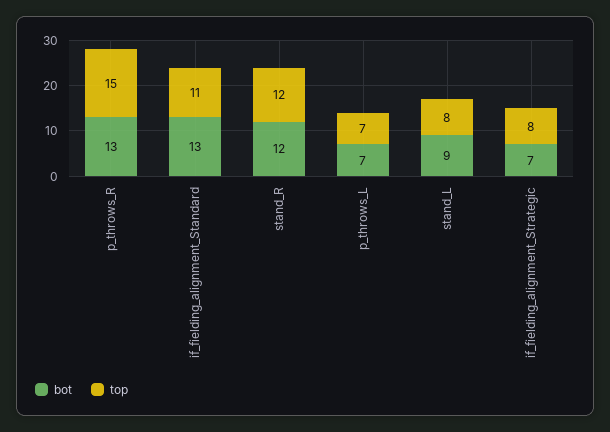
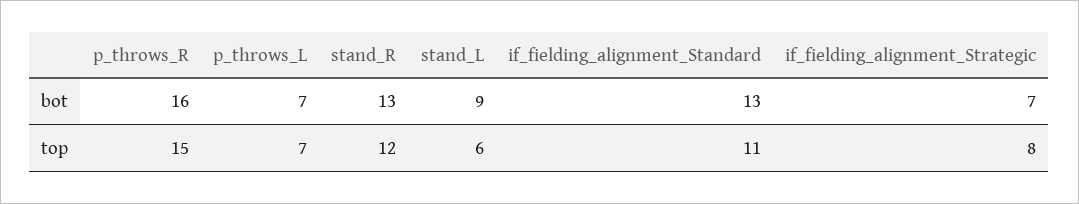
  {
    "bot": {
-     "p_throws_R": 13,
+     "p_throws_R": 16,
      "if_fielding_alignment_Standard": 13,
-     "stand_R": 12,
+     "stand_R": 13,
      "p_throws_L": 7,
      "stand_L": 9,
      "if_fielding_alignment_Strategic": 7
    },
    "top": {
      "p_throws_R": 15,
      "if_fielding_alignment_Standard": 11,
      "stand_R": 12,
      "p_throws_L": 7,
-     "stand_L": 8,
+     "stand_L": 6,
      "if_fielding_alignment_Strategic": 8
    }
  }

